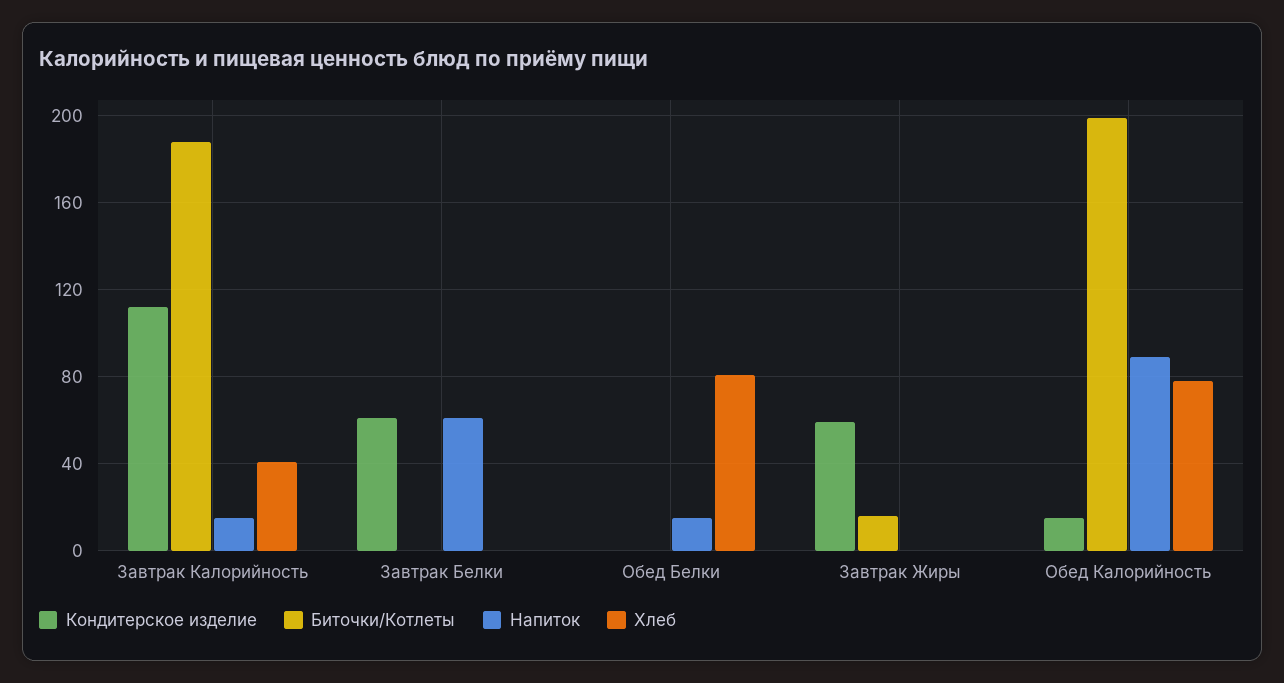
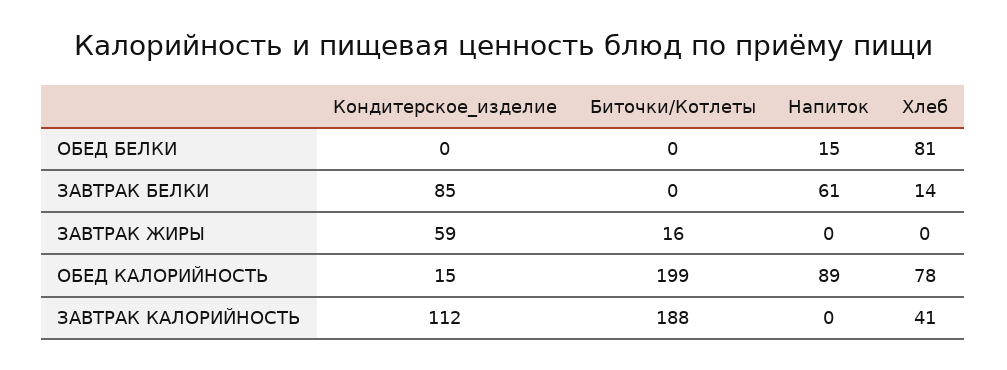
  {
    "Кондитерское изделие": {
      "Завтрак Калорийность": 112,
-     "Завтрак Белки": 60,
+     "Завтрак Белки": 85,
      "Обед Белки": 0,
      "Завтрак Жиры": 59,
      "Обед Калорийность": 15
    },
    "Биточки/Котлеты": {
      "Завтрак Калорийность": 188,
      "Завтрак Белки": 0,
      "Обед Белки": 0,
      "Завтрак Жиры": 16,
      "Обед Калорийность": 199
    },
    "Напиток": {
-     "Завтрак Калорийность": 15,
+     "Завтрак Калорийность": 0,
      "Завтрак Белки": 61,
      "Обед Белки": 15,
      "Завтрак Жиры": 0,
      "Обед Калорийность": 89
    },
    "Хлеб": {
      "Завтрак Калорийность": 41,
-     "Завтрак Белки": 0,
+     "Завтрак Белки": 14,
      "Обед Белки": 81,
      "Завтрак Жиры": 0,
      "Обед Калорийность": 78
    }
  }

